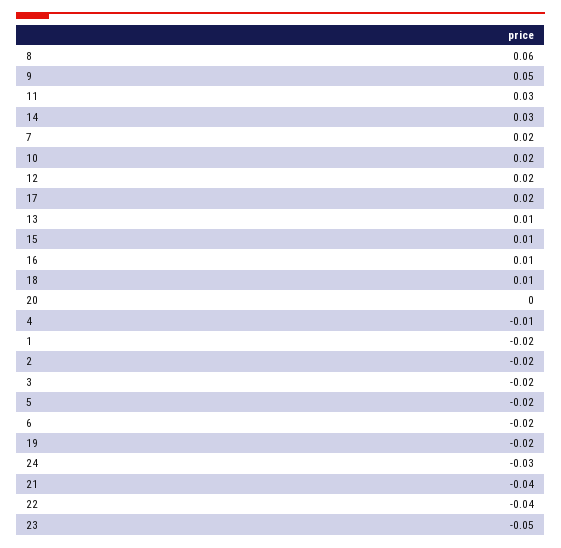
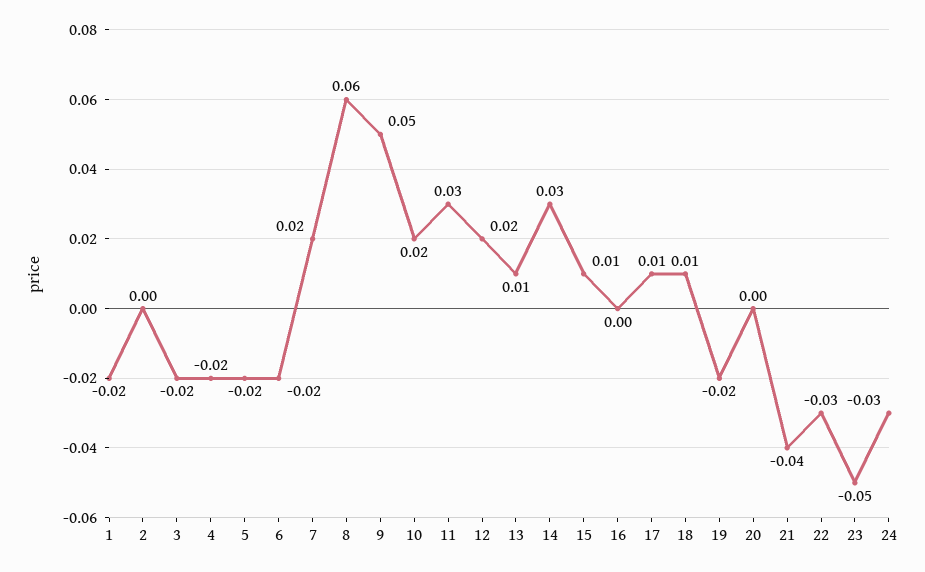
  {
    "8": 0.06,
    "9": 0.05,
    "11": 0.03,
    "14": 0.03,
    "7": 0.02,
    "10": 0.02,
    "12": 0.02,
-   "17": 0.02,
+   "17": 0.01,
    "13": 0.01,
    "15": 0.01,
-   "16": 0.01,
+   "16": 0,
    "18": 0.01,
    "20": 0,
-   "4": -0.01,
+   "4": -0.02,
    "1": -0.02,
-   "2": -0.02,
+   "2": 0,
    "3": -0.02,
    "5": -0.02,
    "6": -0.02,
    "19": -0.02,
    "24": -0.03,
    "21": -0.04,
-   "22": -0.04,
+   "22": -0.03,
    "23": -0.05
  }

